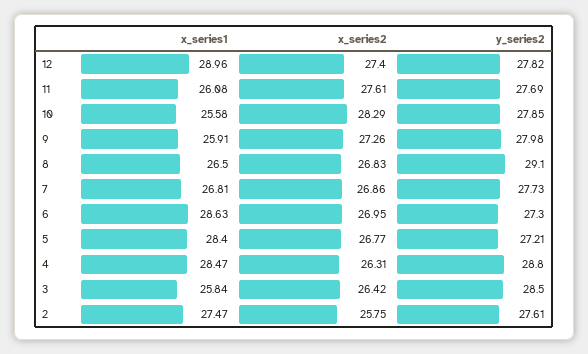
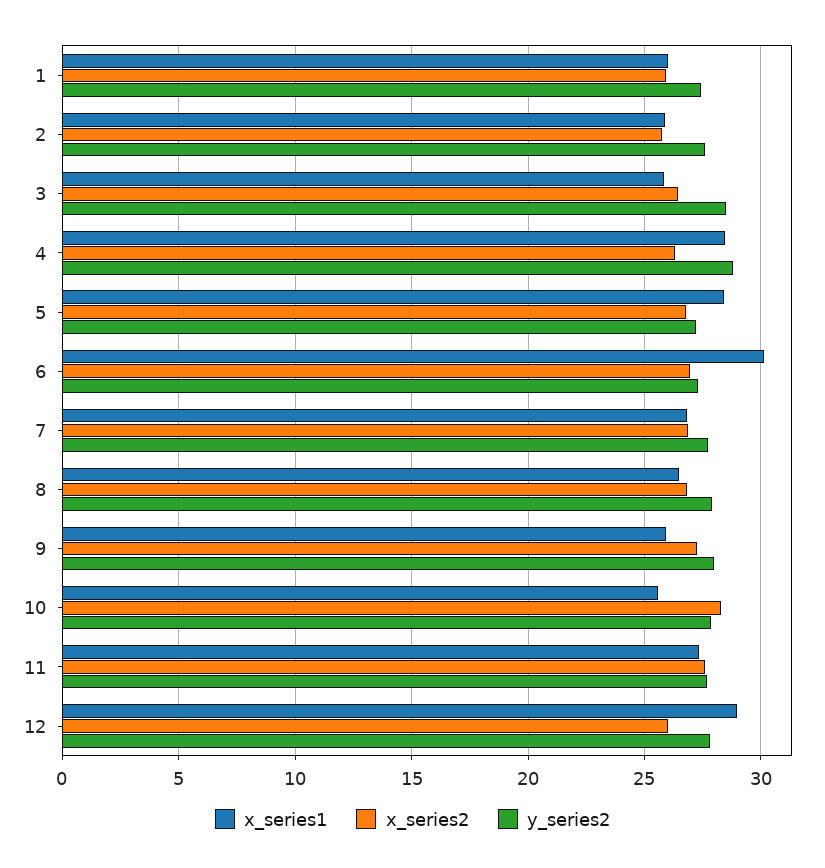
  {
    "x_series1": {
      "12": 28.96,
-     "11": 26.08,
+     "11": 27.5,
      "10": 25.58,
      "9": 25.91,
      "8": 26.5,
      "7": 26.81,
-     "6": 28.63,
+     "6": 30,
      "5": 28.4,
      "4": 28.47,
      "3": 25.84,
-     "2": 27.47
+     "2": 26,
+     "1": 26
    },
    "x_series2": {
-     "12": 27.4,
+     "12": 26,
      "11": 27.61,
      "10": 28.29,
      "9": 27.26,
      "8": 26.83,
      "7": 26.86,
      "6": 26.95,
      "5": 26.77,
      "4": 26.31,
      "3": 26.42,
-     "2": 25.75
+     "2": 25.75,
+     "1": 26
    },
    "y_series2": {
      "12": 27.82,
      "11": 27.69,
      "10": 27.85,
      "9": 27.98,
-     "8": 29.1,
+     "8": 28,
      "7": 27.73,
      "6": 27.3,
      "5": 27.21,
      "4": 28.8,
      "3": 28.5,
-     "2": 27.61
+     "2": 27.61,
+     "1": 27.5
    }
  }

